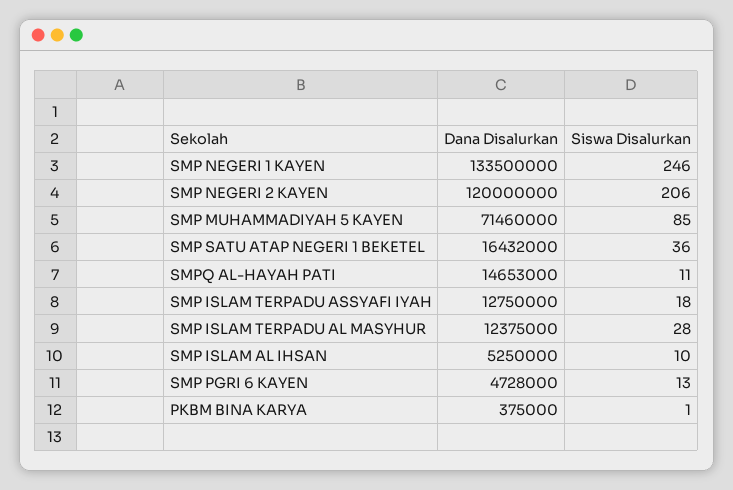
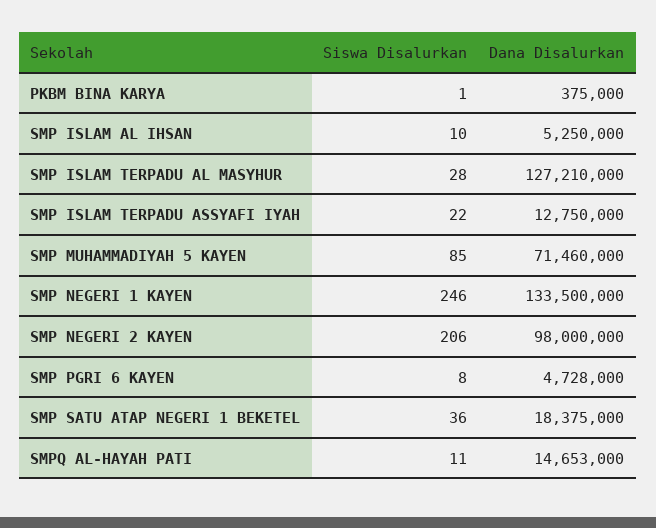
  {
    "Dana Disalurkan": {
      "SMP NEGERI 1 KAYEN": 133500000,
-     "SMP NEGERI 2 KAYEN": 120000000,
+     "SMP NEGERI 2 KAYEN": 98000000,
      "SMP MUHAMMADIYAH 5 KAYEN": 71460000,
-     "SMP SATU ATAP NEGERI 1 BEKETEL": 16432000,
+     "SMP SATU ATAP NEGERI 1 BEKETEL": 18375000,
      "SMPQ AL-HAYAH PATI": 14653000,
      "SMP ISLAM TERPADU ASSYAFI IYAH": 12750000,
-     "SMP ISLAM TERPADU AL MASYHUR": 12375000,
+     "SMP ISLAM TERPADU AL MASYHUR": 127210000,
      "SMP ISLAM AL IHSAN": 5250000,
      "SMP PGRI 6 KAYEN": 4728000,
      "PKBM BINA KARYA": 375000
    },
    "Siswa Disalurkan": {
      "SMP NEGERI 1 KAYEN": 246,
      "SMP NEGERI 2 KAYEN": 206,
      "SMP MUHAMMADIYAH 5 KAYEN": 85,
      "SMP SATU ATAP NEGERI 1 BEKETEL": 36,
      "SMPQ AL-HAYAH PATI": 11,
-     "SMP ISLAM TERPADU ASSYAFI IYAH": 18,
+     "SMP ISLAM TERPADU ASSYAFI IYAH": 22,
      "SMP ISLAM TERPADU AL MASYHUR": 28,
      "SMP ISLAM AL IHSAN": 10,
-     "SMP PGRI 6 KAYEN": 13,
+     "SMP PGRI 6 KAYEN": 8,
      "PKBM BINA KARYA": 1
    }
  }

